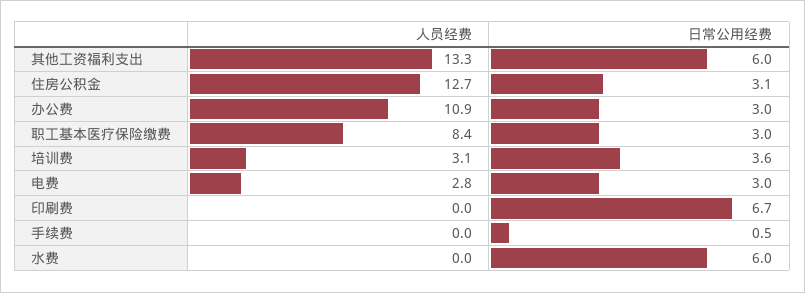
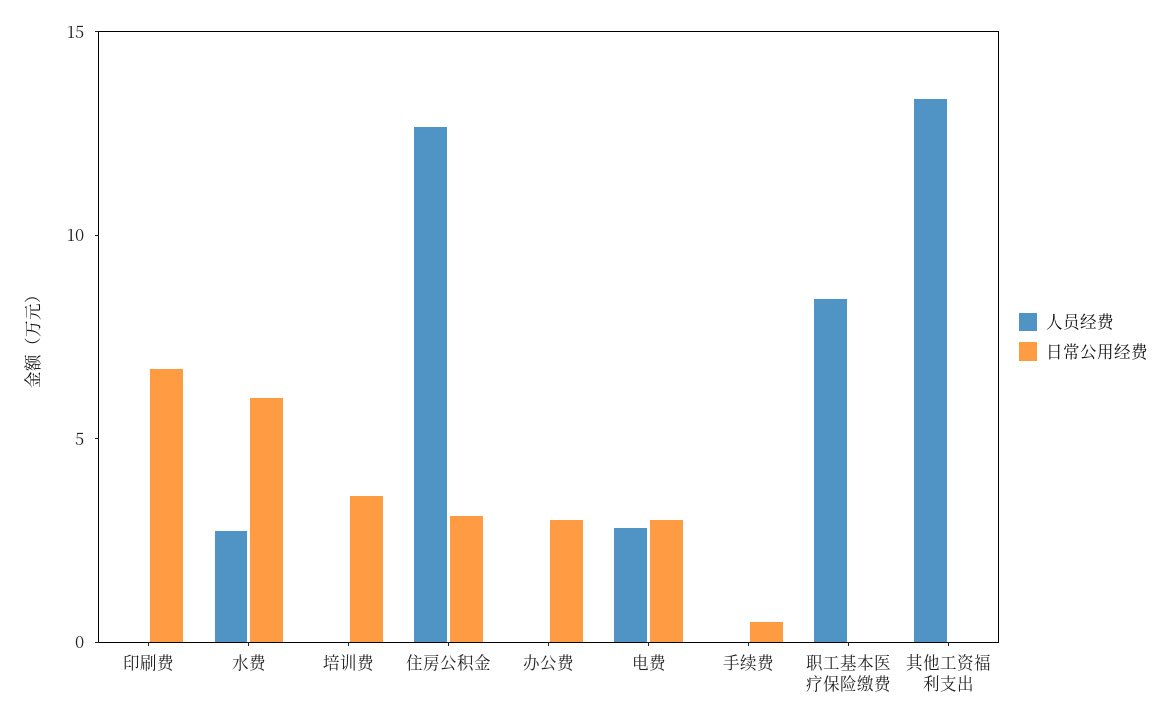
  {
    "人员经费": {
      "其他工资福利支出": 13.3,
      "住房公积金": 12.7,
-     "办公费": 10.9,
+     "办公费": 0,
      "职工基本医疗保险缴费": 8.4,
-     "培训费": 3.1,
+     "培训费": 0,
      "电费": 2.8,
      "印刷费": 0,
      "手续费": 0,
-     "水费": 0
+     "水费": 3
    },
    "日常公用经费": {
-     "其他工资福利支出": 6,
+     "其他工资福利支出": 0,
      "住房公积金": 3.1,
      "办公费": 3,
-     "职工基本医疗保险缴费": 3,
+     "职工基本医疗保险缴费": 0,
      "培训费": 3.6,
      "电费": 3,
      "印刷费": 6.7,
      "手续费": 0.5,
      "水费": 6
    }
  }

